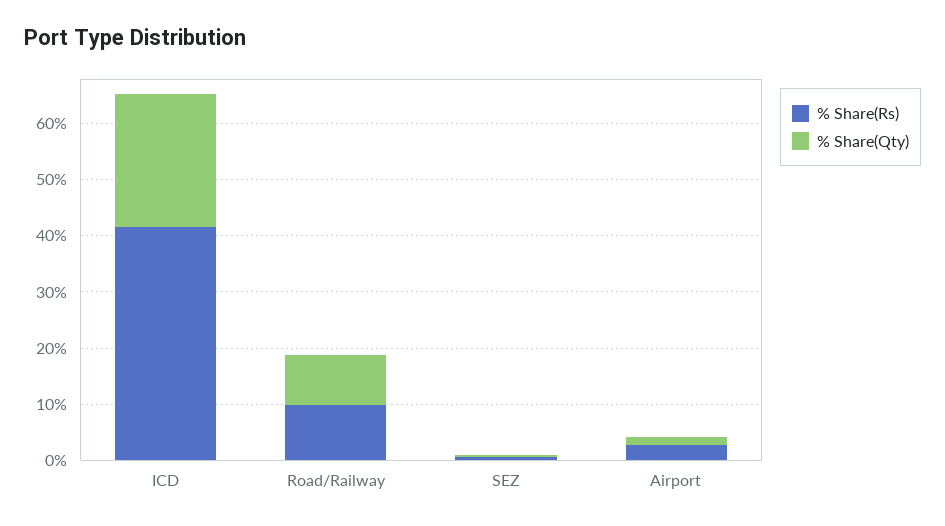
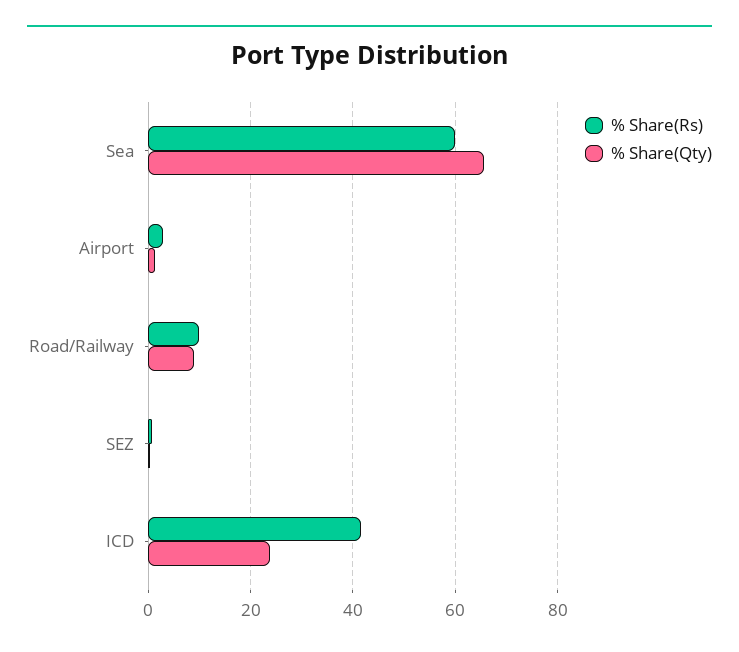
  {
    "% Share(Rs)": {
      "ICD": 42,
      "Road/Railway": 10,
      "SEZ": 0,
-     "Airport": 2
+     "Airport": 2,
+     "Sea": 60
    },
    "% Share(Qty)": {
      "ICD": 24,
      "Road/Railway": 8,
      "SEZ": 0,
-     "Airport": 2
+     "Airport": 2,
+     "Sea": 66
    }
  }

